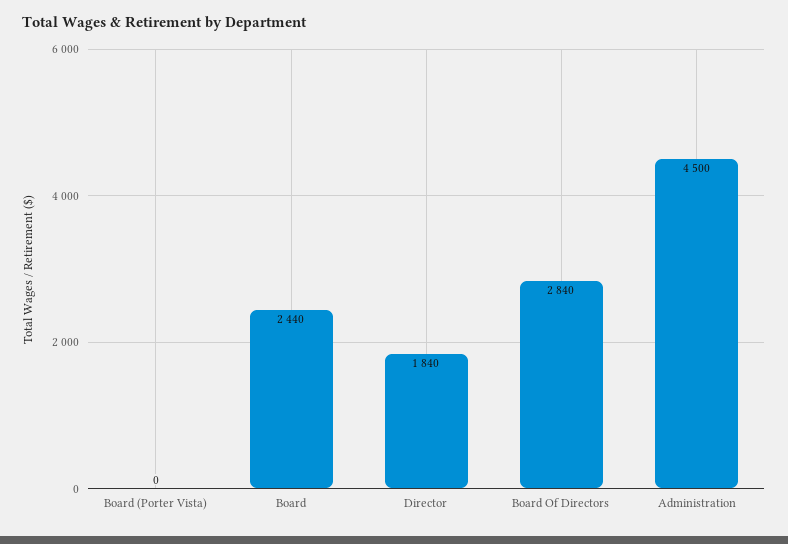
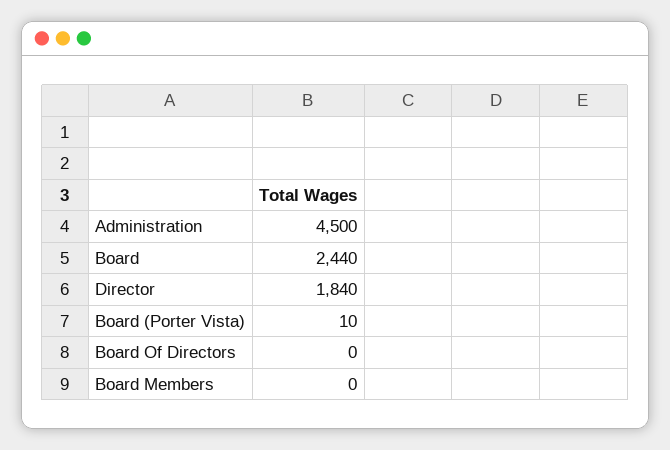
  {
-   "Board (Porter Vista)": 0,
+   "Board (Porter Vista)": 10,
    "Board": 2440,
    "Director": 1840,
-   "Board Of Directors": 2840,
+   "Board Of Directors": 0,
-   "Administration": 4500
+   "Administration": 4500,
+   "Board Members": 0
  }

